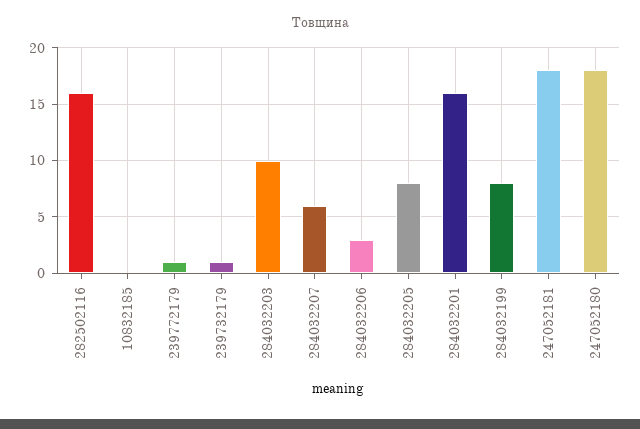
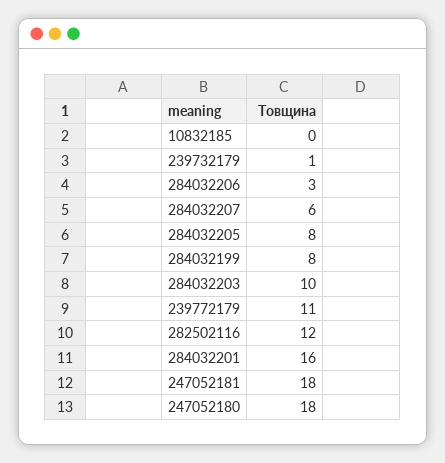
  {
-   "282502116": 16,
+   "282502116": 12,
    "10832185": 0,
-   "239772179": 1,
+   "239772179": 11,
    "239732179": 1,
    "284032203": 10,
    "284032207": 6,
    "284032206": 3,
    "284032205": 8,
    "284032201": 16,
    "284032199": 8,
    "247052181": 18,
    "247052180": 18
  }

